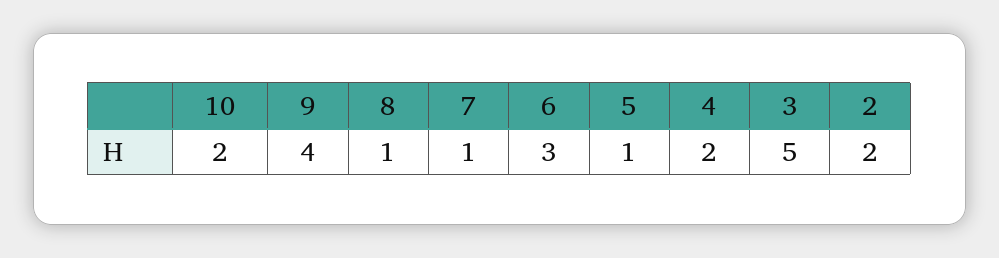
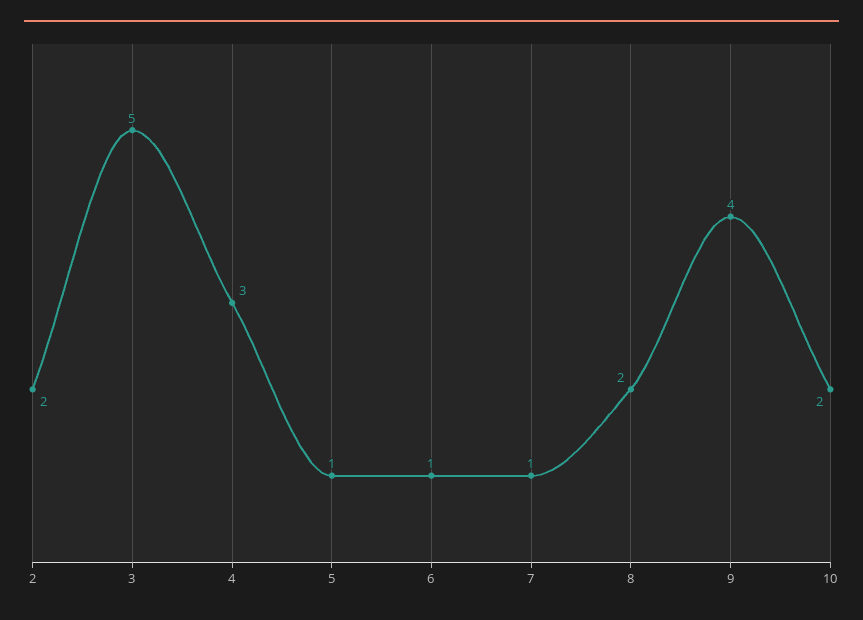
  {
    "10": 2,
    "9": 4,
-   "8": 1,
+   "8": 2,
    "7": 1,
-   "6": 3,
+   "6": 1,
    "5": 1,
-   "4": 2,
+   "4": 3,
    "3": 5,
    "2": 2
  }

